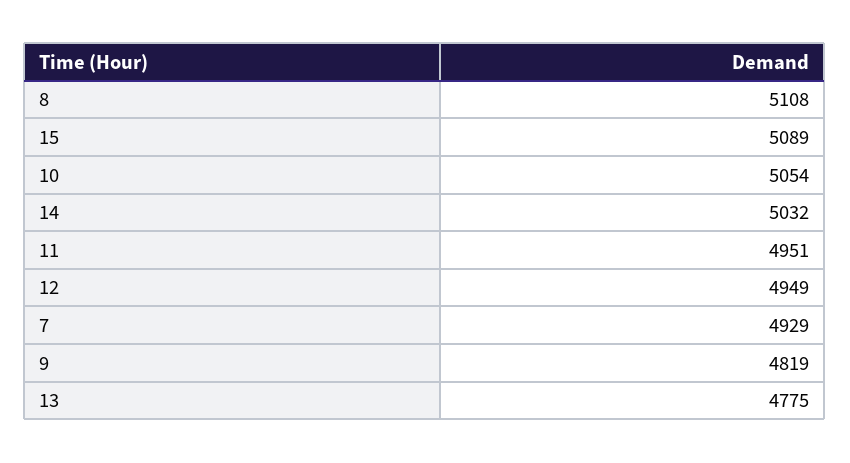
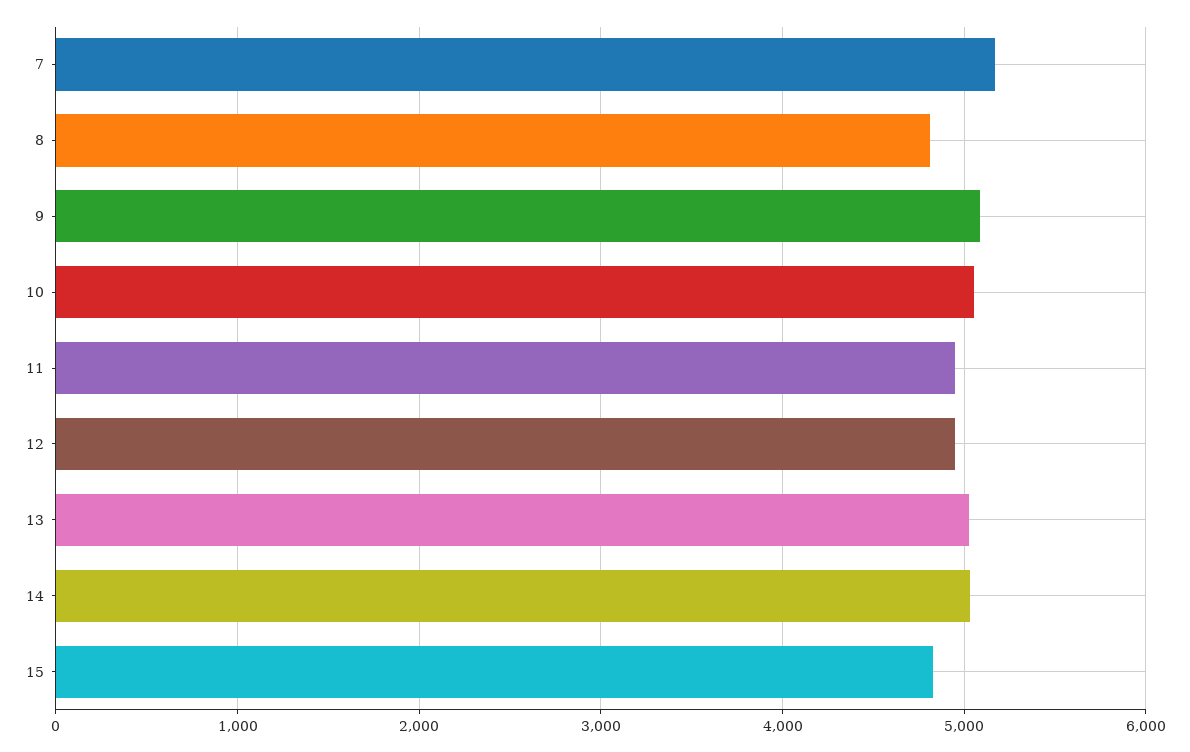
  {
-   "8": 5108,
+   "8": 4800,
-   "15": 5089,
+   "15": 4800,
    "10": 5054,
    "14": 5032,
    "11": 4951,
    "12": 4949,
-   "7": 4929,
+   "7": 5200,
-   "9": 4819,
+   "9": 5100,
-   "13": 4775
+   "13": 5000
  }

